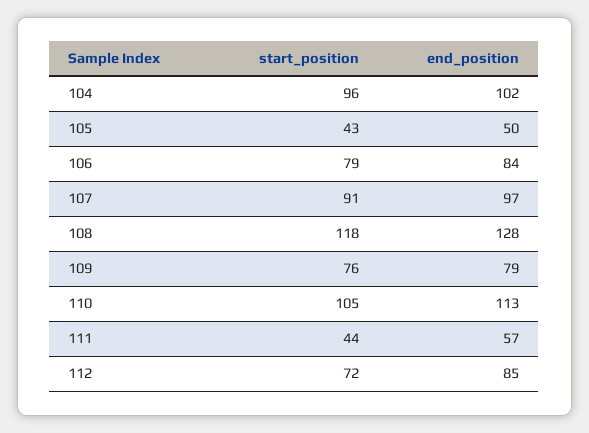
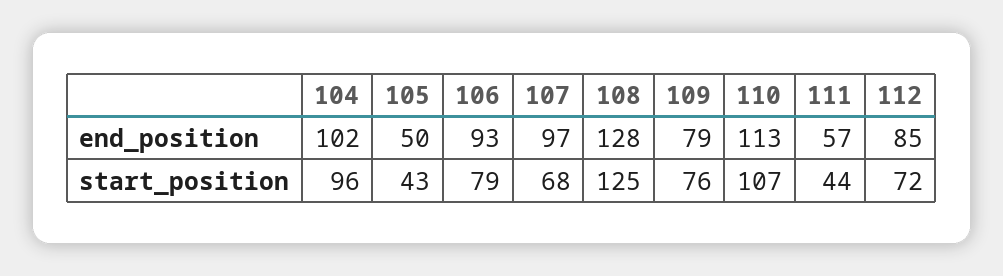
  {
    "start_position": {
      "104": 96,
      "105": 43,
      "106": 79,
-     "107": 91,
+     "107": 68,
-     "108": 118,
+     "108": 125,
      "109": 76,
-     "110": 105,
+     "110": 107,
      "111": 44,
      "112": 72
    },
    "end_position": {
      "104": 102,
      "105": 50,
-     "106": 84,
+     "106": 93,
      "107": 97,
      "108": 128,
      "109": 79,
      "110": 113,
      "111": 57,
      "112": 85
    }
  }

